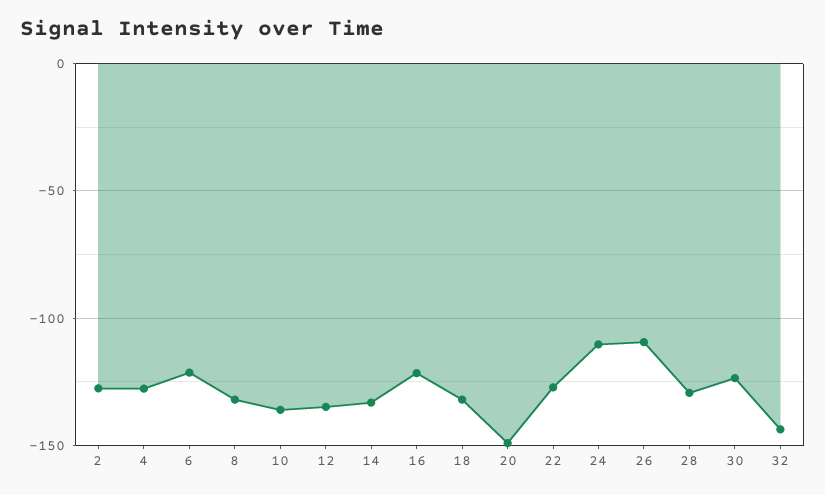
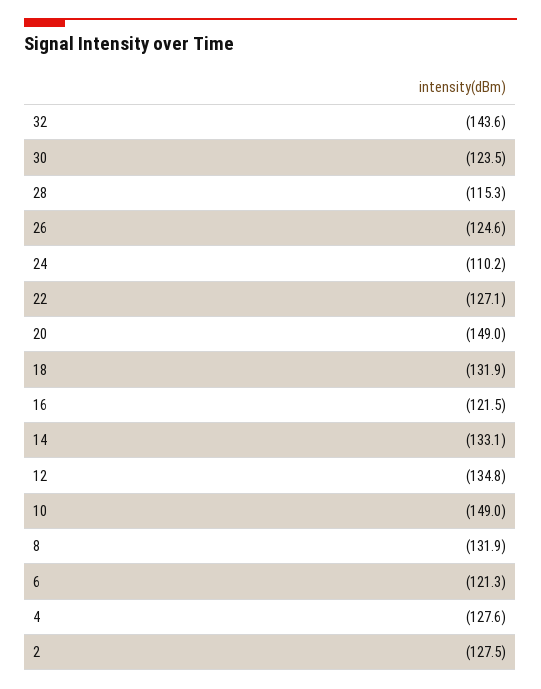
  {
    "2": -127.5,
    "4": -127.6,
    "6": -121.3,
    "8": -131.9,
-   "10": -135,
+   "10": -149,
    "12": -134.8,
    "14": -133.1,
    "16": -121.5,
    "18": -131.9,
    "20": -149,
    "22": -127.1,
    "24": -110.2,
-   "26": -110,
+   "26": -124.6,
-   "28": -130,
+   "28": -115.3,
    "30": -123.5,
    "32": -143.6
  }

